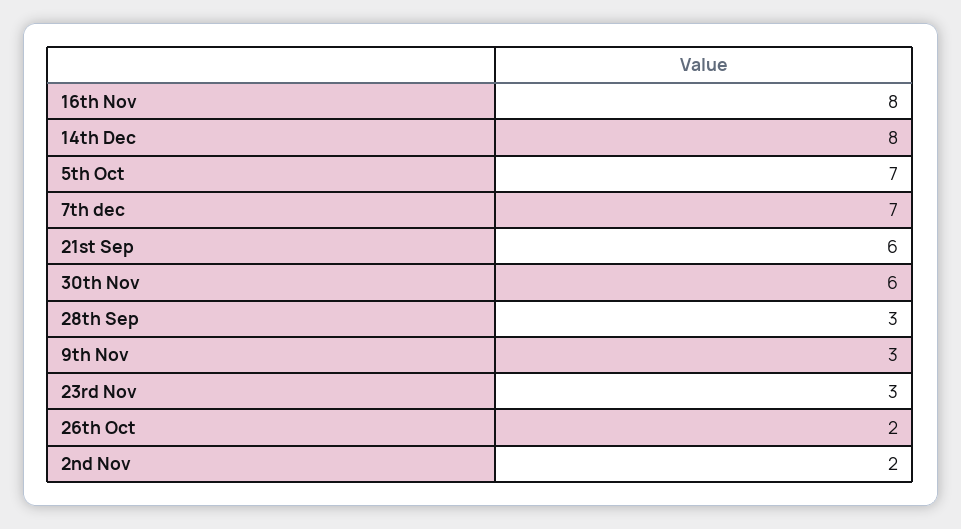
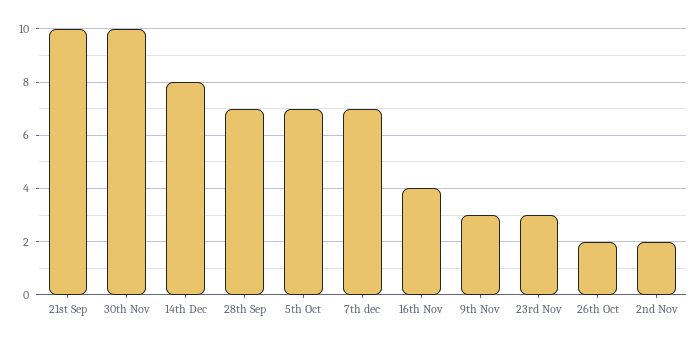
  {
-   "16th Nov": 8,
+   "16th Nov": 4,
    "14th Dec": 8,
    "5th Oct": 7,
    "7th dec": 7,
-   "21st Sep": 6,
+   "21st Sep": 10,
-   "30th Nov": 6,
+   "30th Nov": 10,
-   "28th Sep": 3,
+   "28th Sep": 7,
    "9th Nov": 3,
    "23rd Nov": 3,
    "26th Oct": 2,
    "2nd Nov": 2
  }

